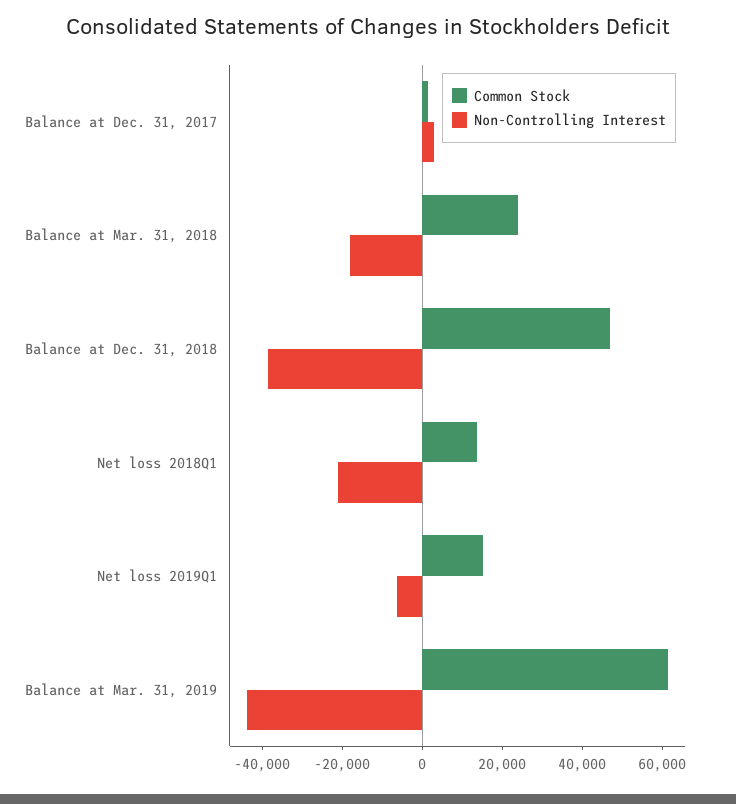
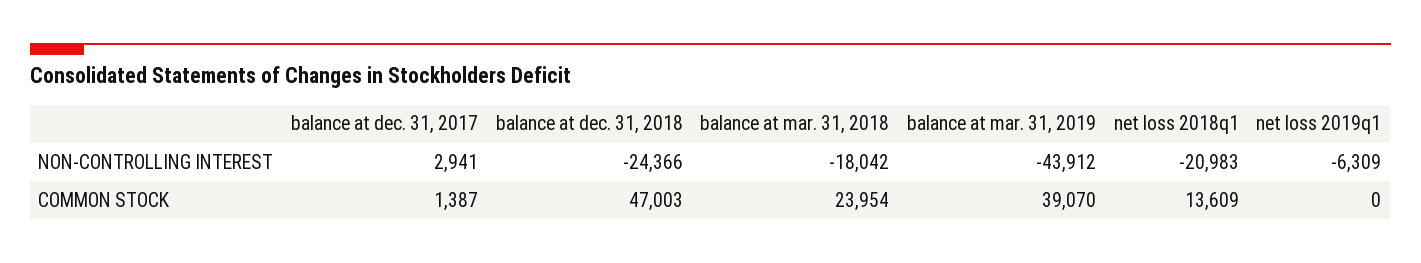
  {
    "Common Stock": {
      "Balance at Dec. 31, 2017": 1387,
      "Balance at Mar. 31, 2018": 23954,
      "Balance at Dec. 31, 2018": 47003,
      "Net loss 2018Q1": 13609,
-     "Net loss 2019Q1": 15000,
+     "Net loss 2019Q1": 0,
-     "Balance at Mar. 31, 2019": 60000
+     "Balance at Mar. 31, 2019": 39070
    },
    "Non-Controlling Interest": {
      "Balance at Dec. 31, 2017": 2941,
      "Balance at Mar. 31, 2018": -18042,
-     "Balance at Dec. 31, 2018": -40000,
+     "Balance at Dec. 31, 2018": -24366,
      "Net loss 2018Q1": -20983,
      "Net loss 2019Q1": -6309,
      "Balance at Mar. 31, 2019": -43912
    }
  }

